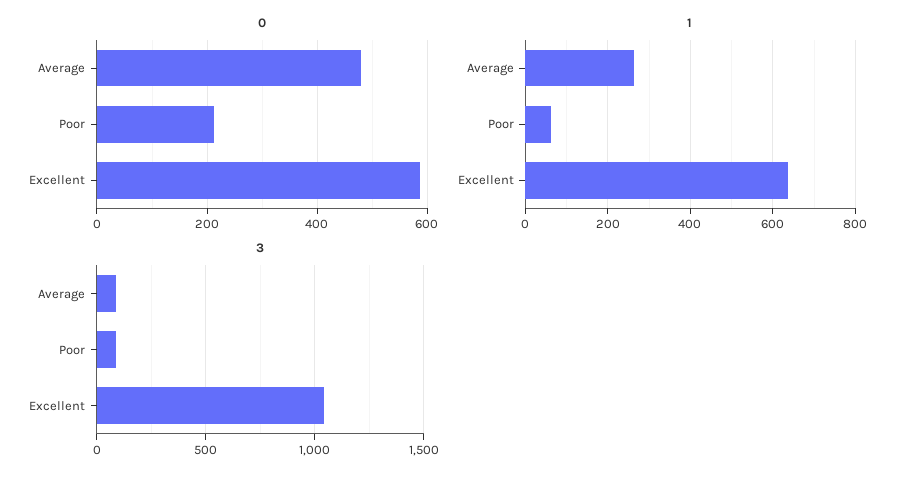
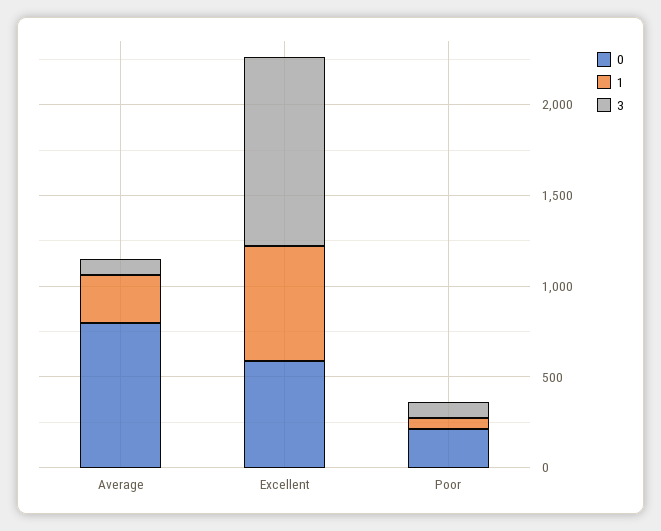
  {
    "0": {
-     "Average": 480,
+     "Average": 800,
      "Poor": 220,
      "Excellent": 580
    },
    "1": {
      "Average": 260,
      "Poor": 60,
      "Excellent": 640
    },
    "3": {
      "Average": 100,
      "Poor": 100,
      "Excellent": 1050
    }
  }

